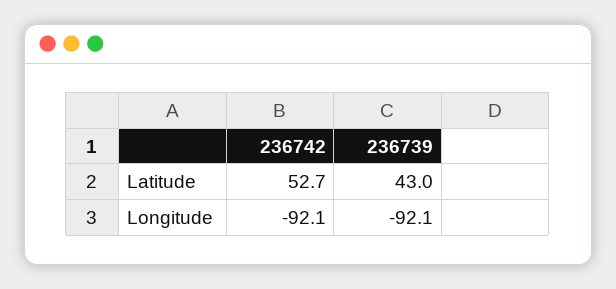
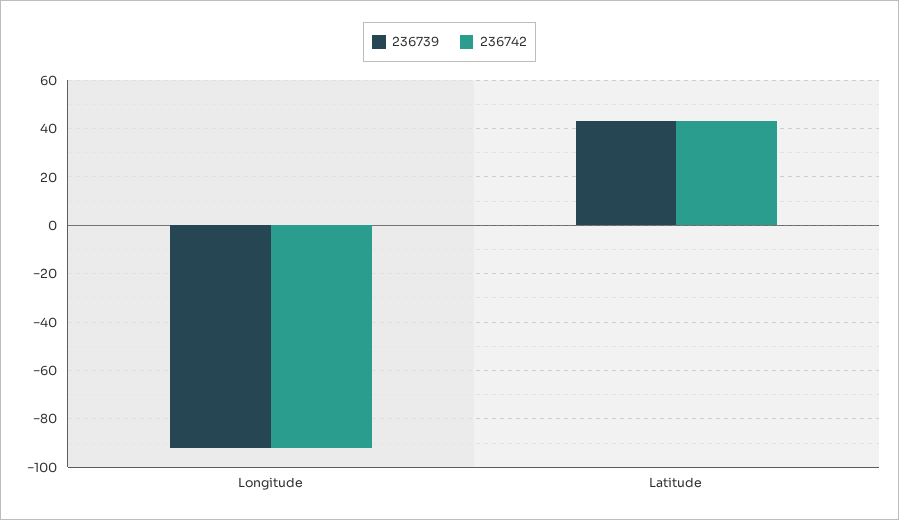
  {
    "236742": {
-     "Latitude": 52.7,
+     "Latitude": 42.5,
      "Longitude": -92.1
    },
    "236739": {
      "Latitude": 43,
      "Longitude": -92.1
    }
  }

